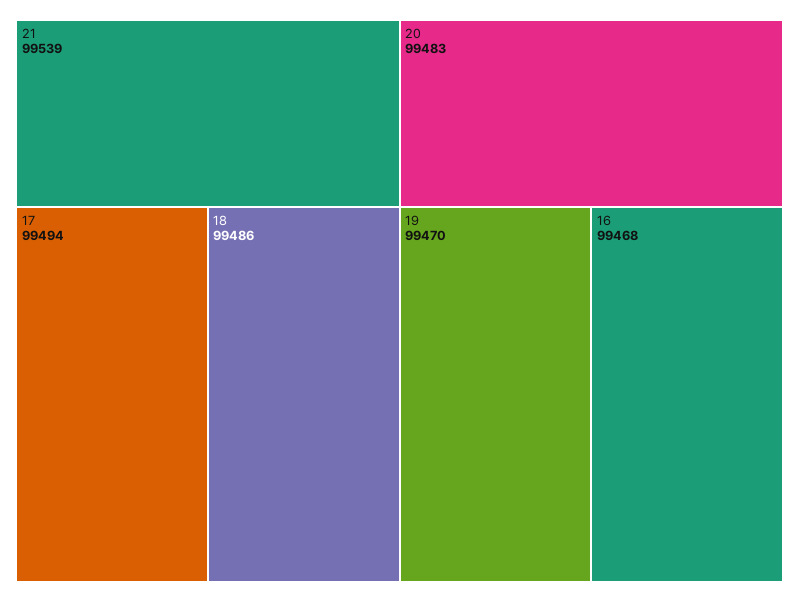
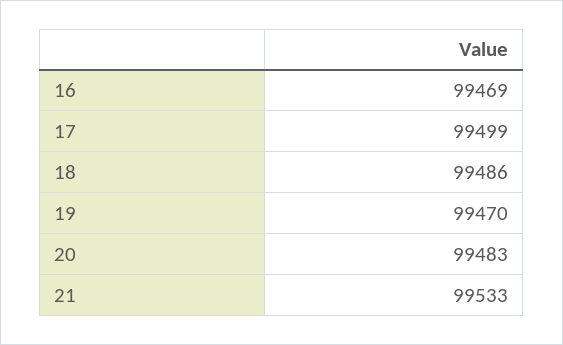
  {
-   "21": 99539,
+   "21": 99533,
-   "17": 99494,
+   "17": 99499,
    "18": 99486,
    "20": 99483,
    "19": 99470,
-   "16": 99468
+   "16": 99469
  }

